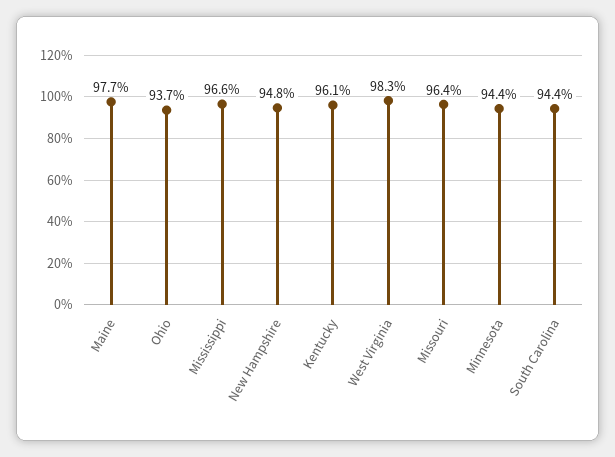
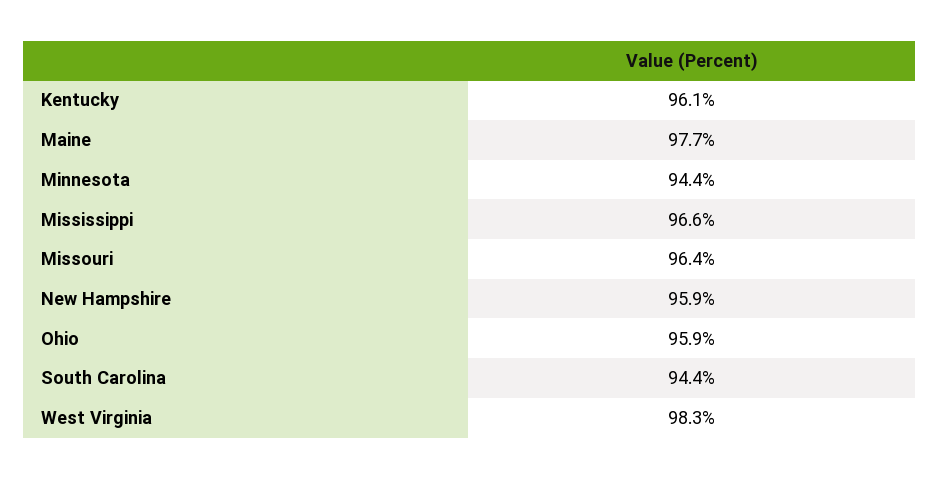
  {
    "Maine": 97.7,
-   "Ohio": 93.7,
+   "Ohio": 95.9,
    "Mississippi": 96.6,
-   "New Hampshire": 94.8,
+   "New Hampshire": 95.9,
    "Kentucky": 96.1,
    "West Virginia": 98.3,
    "Missouri": 96.4,
    "Minnesota": 94.4,
    "South Carolina": 94.4
  }

